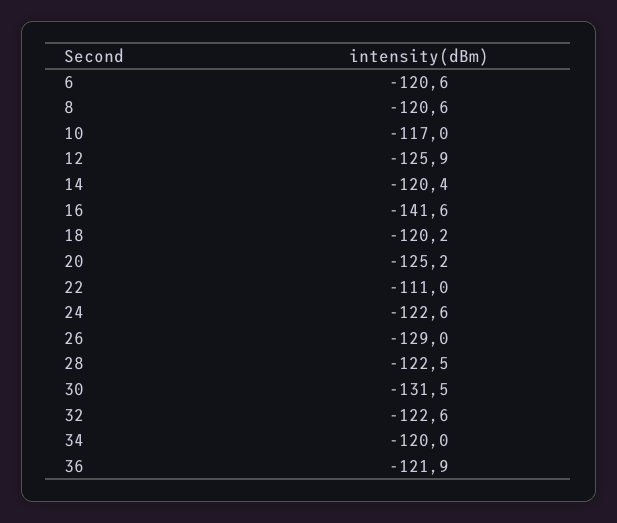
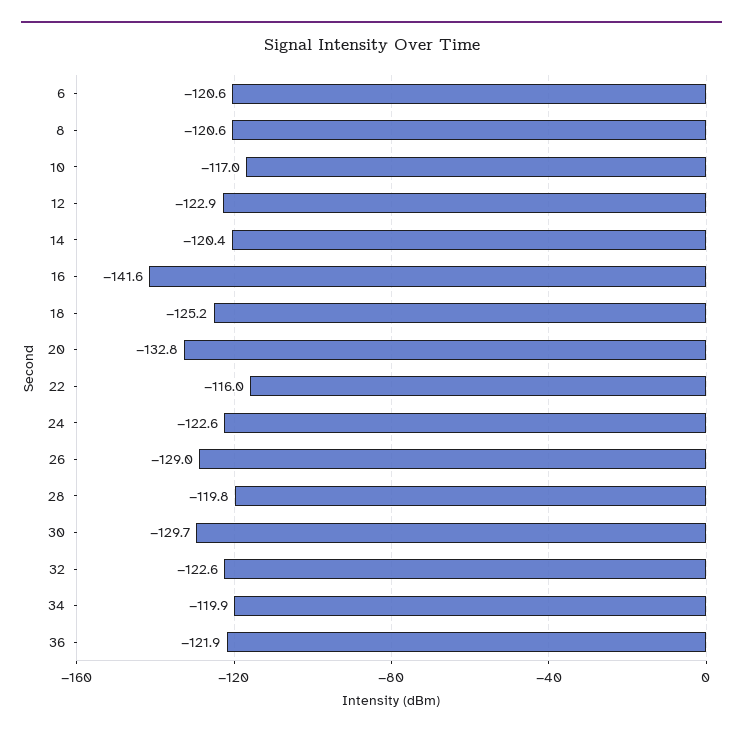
  {
    "6": -120.6,
    "8": -120.6,
    "10": -117,
-   "12": -125.9,
+   "12": -122.9,
    "14": -120.4,
    "16": -141.6,
-   "18": -120.2,
+   "18": -125.2,
-   "20": -125.2,
+   "20": -132.8,
-   "22": -111,
+   "22": -116,
    "24": -122.6,
    "26": -129,
-   "28": -122.5,
+   "28": -119.8,
-   "30": -131.5,
+   "30": -129.7,
    "32": -122.6,
-   "34": -120,
+   "34": -119.9,
    "36": -121.9
  }

